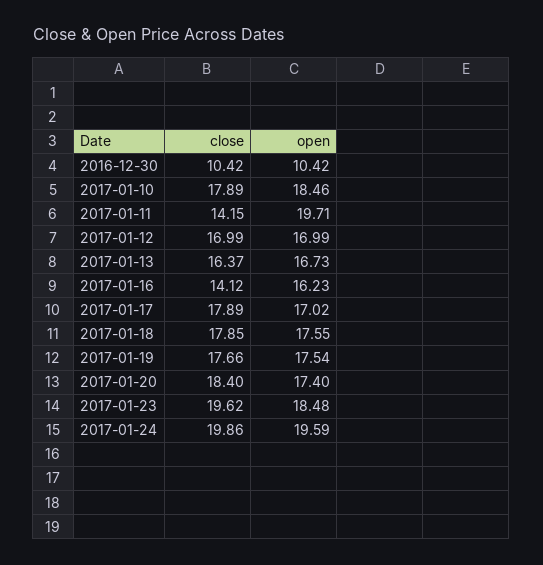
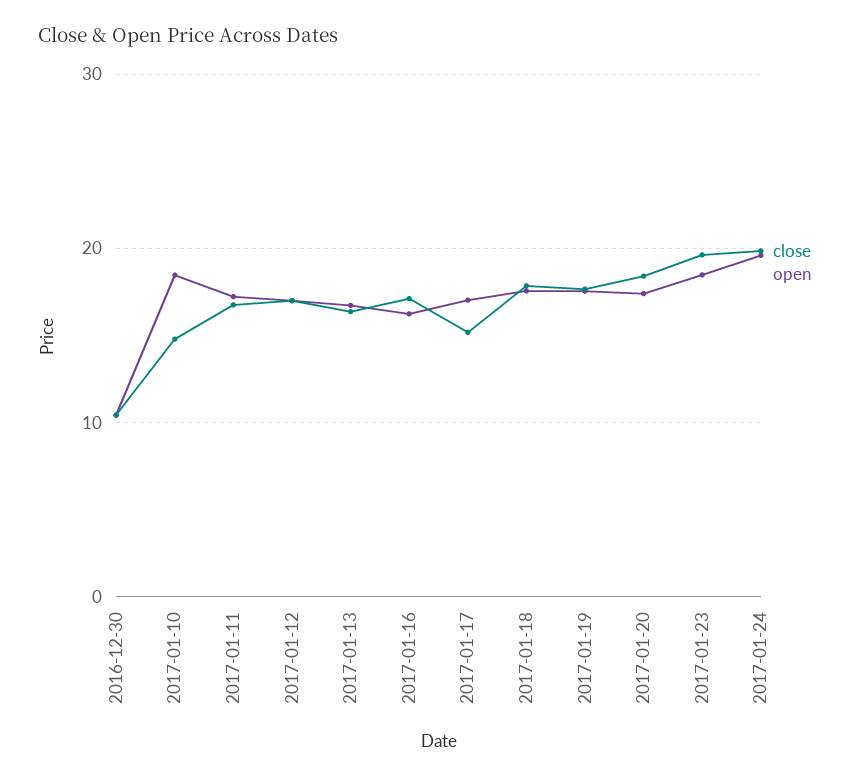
  {
    "close": {
      "2016-12-30": 10.42,
-     "2017-01-10": 17.89,
+     "2017-01-10": 15,
-     "2017-01-11": 14.15,
+     "2017-01-11": 17,
      "2017-01-12": 16.99,
      "2017-01-13": 16.37,
-     "2017-01-16": 14.12,
+     "2017-01-16": 17,
-     "2017-01-17": 17.89,
+     "2017-01-17": 15,
      "2017-01-18": 17.85,
      "2017-01-19": 17.66,
      "2017-01-20": 18.4,
      "2017-01-23": 19.62,
      "2017-01-24": 19.86
    },
    "open": {
      "2016-12-30": 10.42,
      "2017-01-10": 18.46,
-     "2017-01-11": 19.71,
+     "2017-01-11": 17,
      "2017-01-12": 16.99,
      "2017-01-13": 16.73,
      "2017-01-16": 16.23,
      "2017-01-17": 17.02,
      "2017-01-18": 17.55,
      "2017-01-19": 17.54,
      "2017-01-20": 17.4,
      "2017-01-23": 18.48,
      "2017-01-24": 19.59
    }
  }

